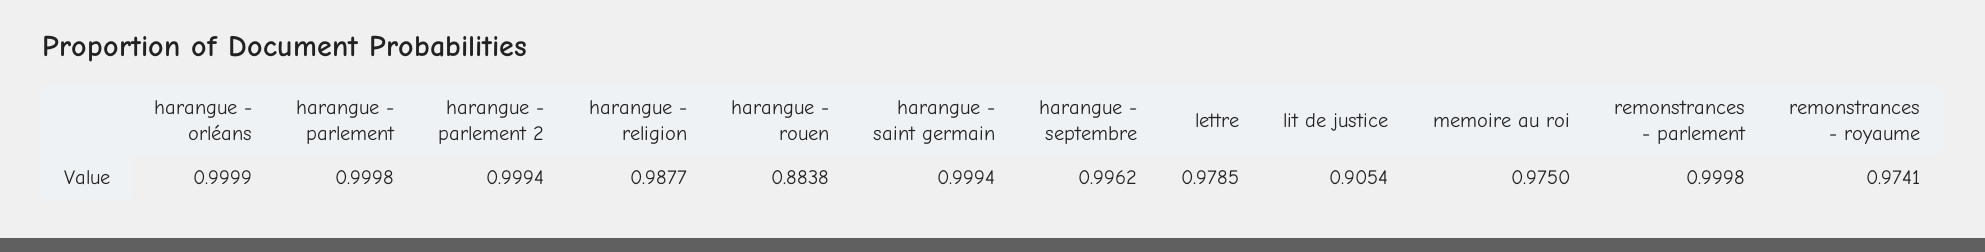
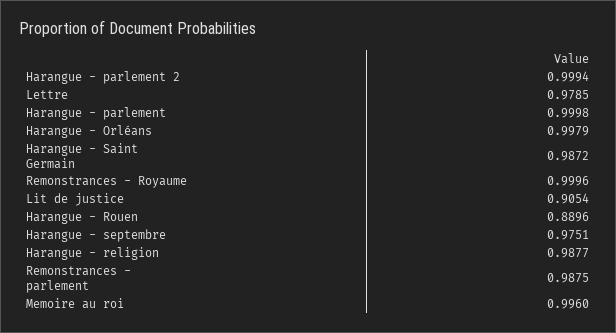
  {
-   "harangue - orléans": 0.9999,
+   "harangue - orléans": 0.9979,
    "harangue - parlement": 0.9998,
    "harangue - parlement 2": 0.9994,
    "harangue - religion": 0.9877,
-   "harangue - rouen": 0.8838,
+   "harangue - rouen": 0.8896,
-   "harangue - saint germain": 0.9994,
+   "harangue - saint germain": 0.9872,
-   "harangue - septembre": 0.9962,
+   "harangue - septembre": 0.9751,
    "lettre": 0.9785,
    "lit de justice": 0.9054,
-   "memoire au roi": 0.975,
+   "memoire au roi": 0.996,
-   "remonstrances - parlement": 0.9998,
+   "remonstrances - parlement": 0.9875,
-   "remonstrances - royaume": 0.9741
+   "remonstrances - royaume": 0.9996
  }

